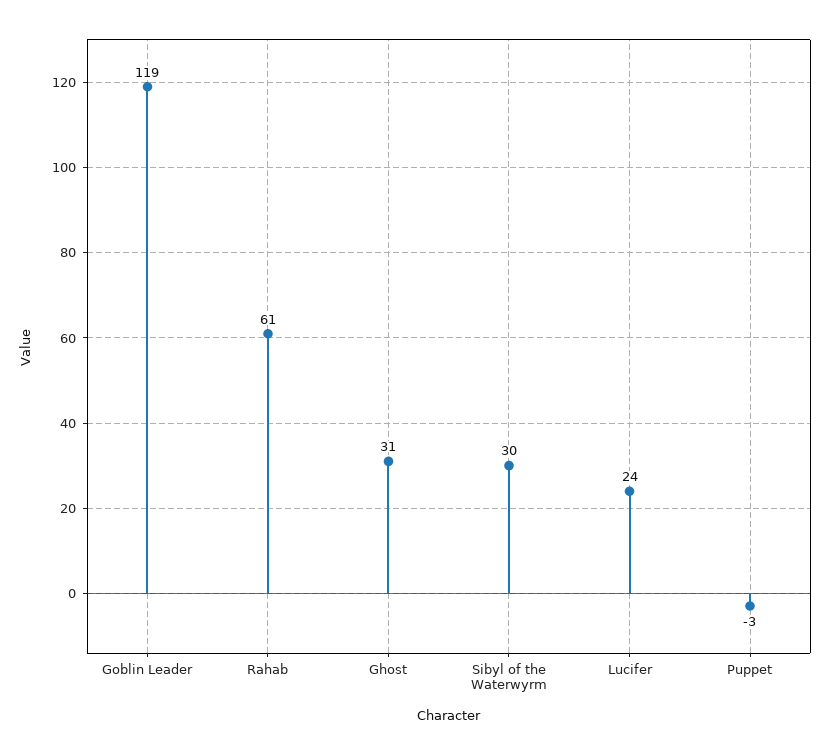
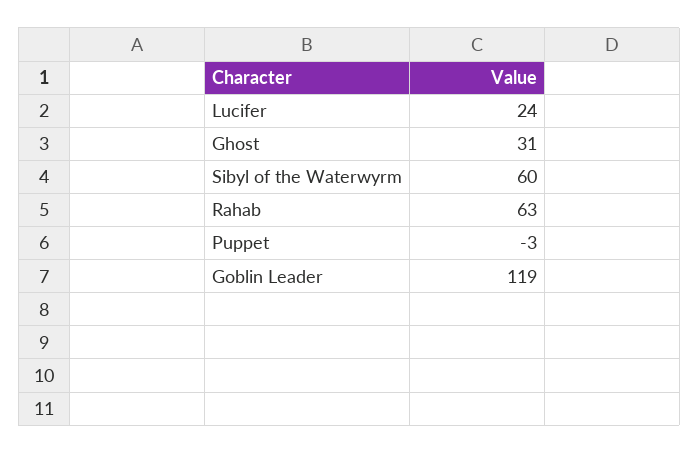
  {
    "Goblin Leader": 119,
-   "Rahab": 61,
+   "Rahab": 63,
    "Ghost": 31,
-   "Sibyl of the Waterwyrm": 30,
+   "Sibyl of the Waterwyrm": 60,
    "Lucifer": 24,
    "Puppet": -3
  }

